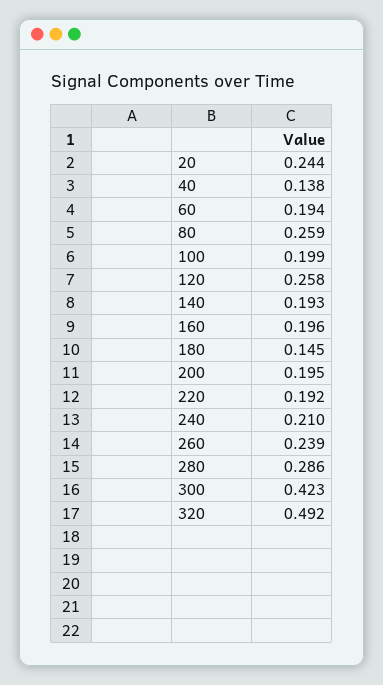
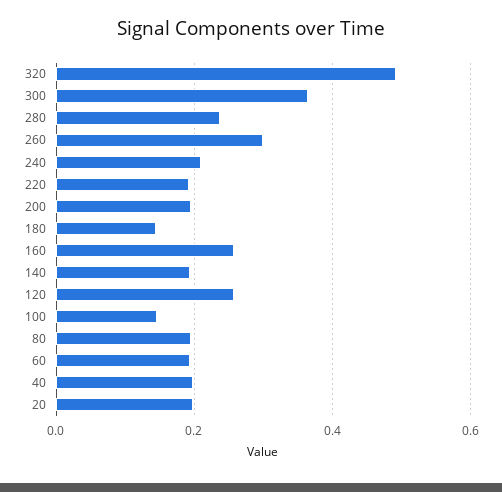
  {
-   "20": 0.244,
+   "20": 0.2,
-   "40": 0.138,
+   "40": 0.2,
    "60": 0.194,
-   "80": 0.259,
+   "80": 0.2,
-   "100": 0.199,
+   "100": 0.14,
    "120": 0.258,
    "140": 0.193,
-   "160": 0.196,
+   "160": 0.26,
    "180": 0.145,
    "200": 0.195,
    "220": 0.192,
    "240": 0.21,
-   "260": 0.239,
+   "260": 0.3,
-   "280": 0.286,
+   "280": 0.24,
-   "300": 0.423,
+   "300": 0.36,
    "320": 0.492
  }

